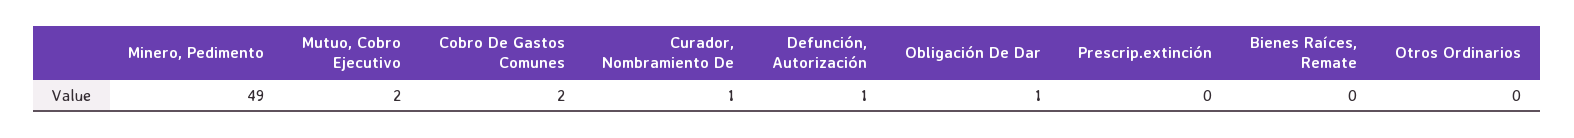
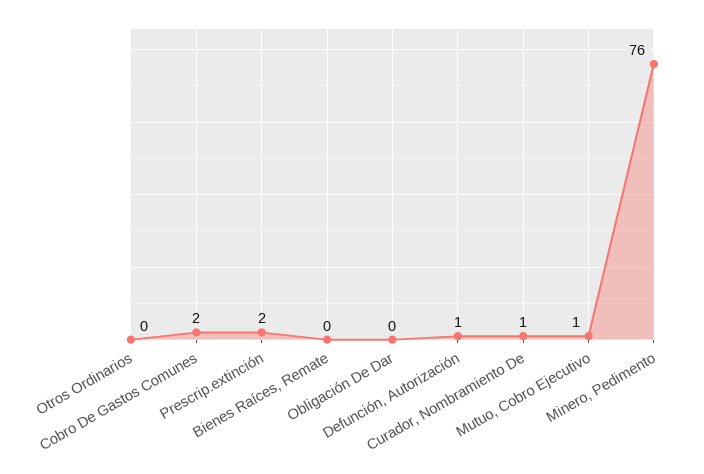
  {
-   "Minero, Pedimento": 49,
+   "Minero, Pedimento": 76,
-   "Mutuo, Cobro Ejecutivo": 2,
+   "Mutuo, Cobro Ejecutivo": 1,
    "Cobro De Gastos Comunes": 2,
    "Curador, Nombramiento De": 1,
    "Defunción, Autorización": 1,
-   "Obligación De Dar": 1,
+   "Obligación De Dar": 0,
-   "Prescrip.extinción": 0,
+   "Prescrip.extinción": 2,
    "Bienes Raíces, Remate": 0,
    "Otros Ordinarios": 0
  }

